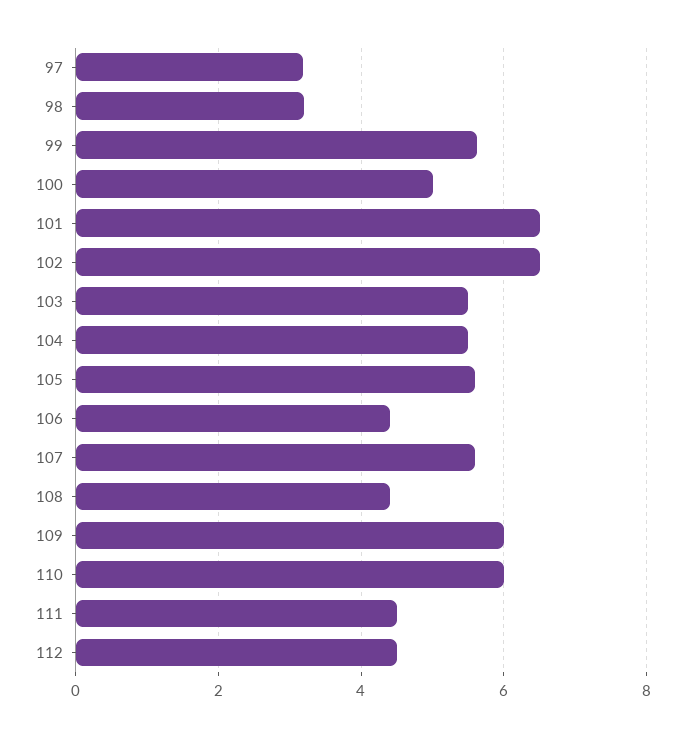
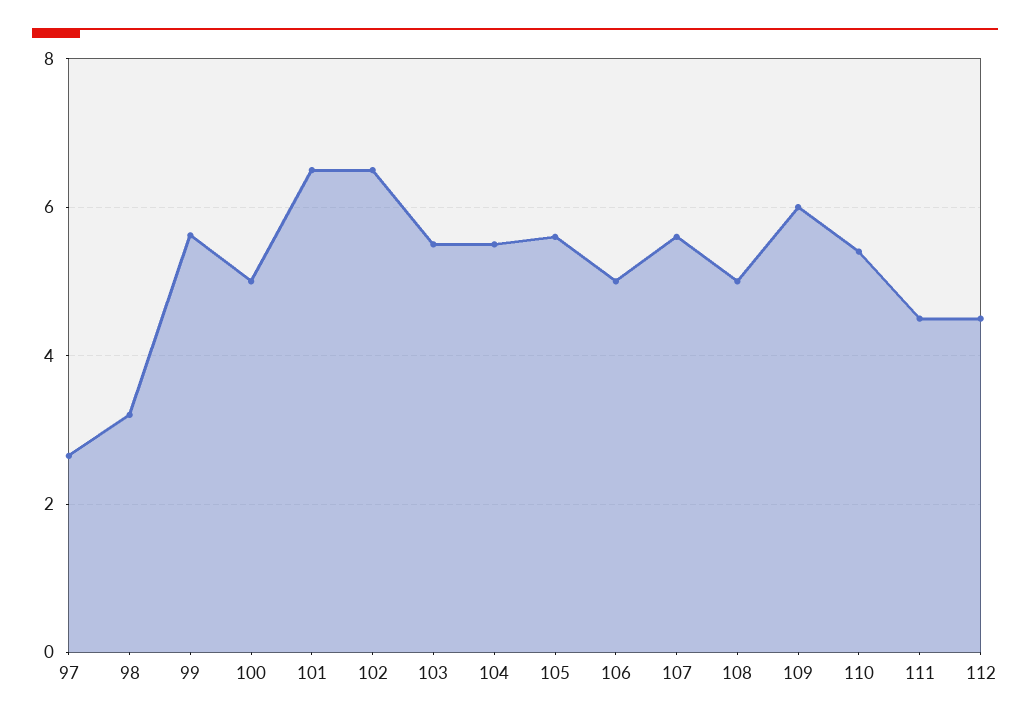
  {
-   "97": 3.2,
+   "97": 2.6,
    "98": 3.2,
    "99": 5.6,
    "100": 5,
    "101": 6.6,
    "102": 6.6,
    "103": 5.6,
    "104": 5.6,
    "105": 5.6,
-   "106": 4.4,
+   "106": 5,
    "107": 5.6,
-   "108": 4.4,
+   "108": 5,
    "109": 6,
-   "110": 6,
+   "110": 5.4,
    "111": 4.6,
    "112": 4.6
  }

